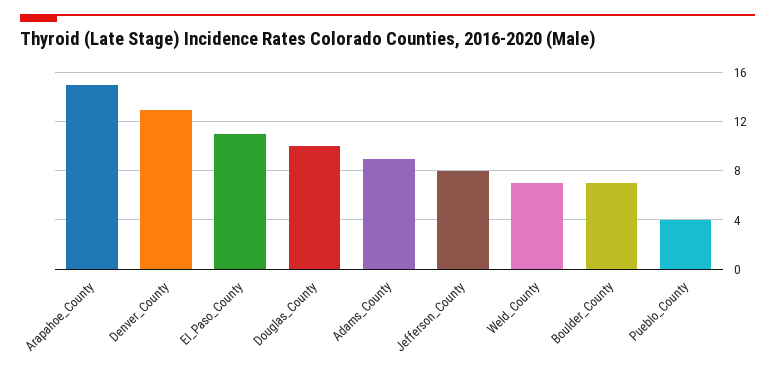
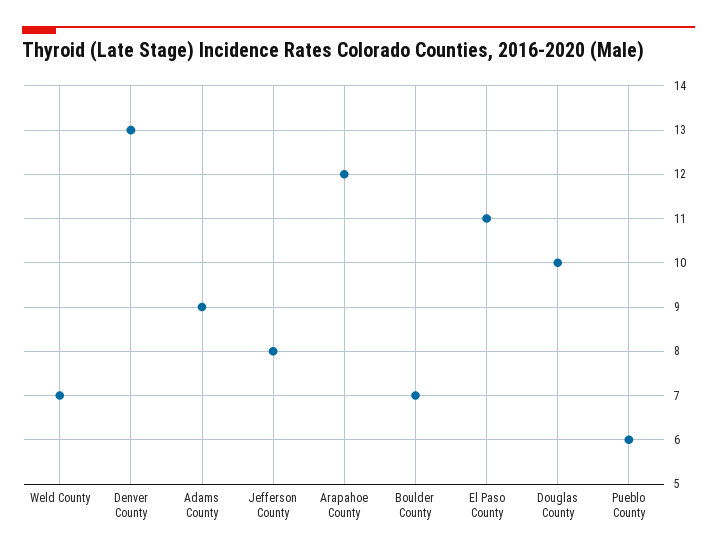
  {
-   "Arapahoe_County": 15,
+   "Arapahoe_County": 12,
    "Denver_County": 13,
    "El_Paso_County": 11,
    "Douglas_County": 10,
    "Adams_County": 9,
    "Jefferson_County": 8,
    "Weld_County": 7,
    "Boulder_County": 7,
-   "Pueblo_County": 4
+   "Pueblo_County": 6
  }

